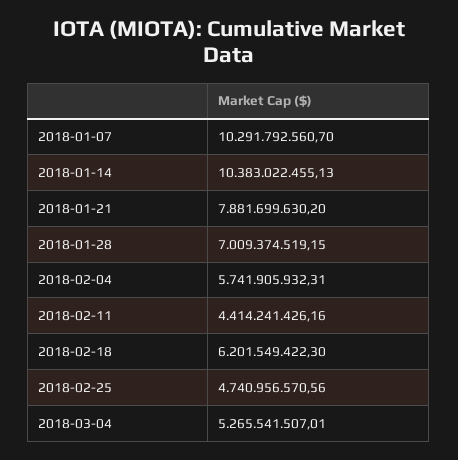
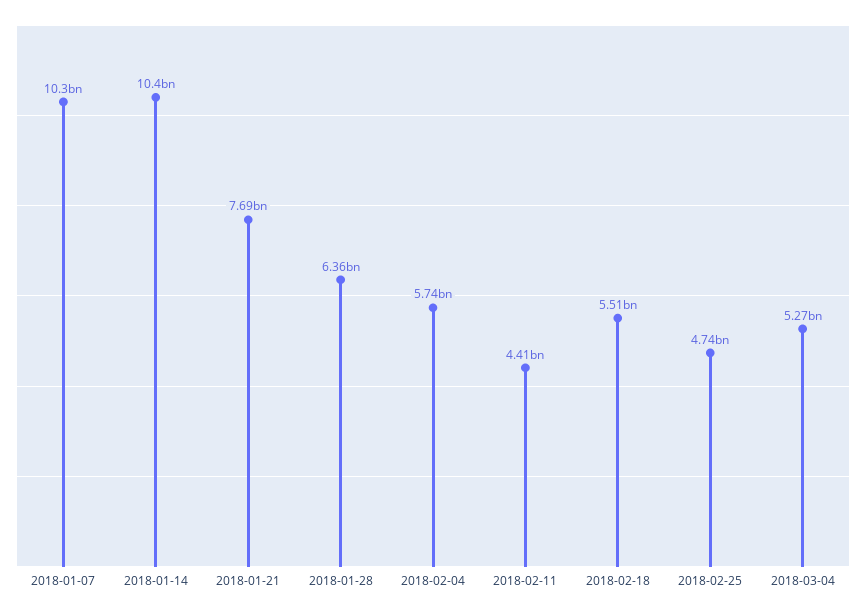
  {
    "2018-01-07": 10291792560.7,
    "2018-01-14": 10383022455.13,
-   "2018-01-21": 7881699630.2,
+   "2018-01-21": 7690000000,
-   "2018-01-28": 7009374519.15,
+   "2018-01-28": 6360000000,
    "2018-02-04": 5741905932.31,
    "2018-02-11": 4414241426.16,
-   "2018-02-18": 6201549422.3,
+   "2018-02-18": 5510000000,
    "2018-02-25": 4740956570.56,
    "2018-03-04": 5265541507.01
  }

